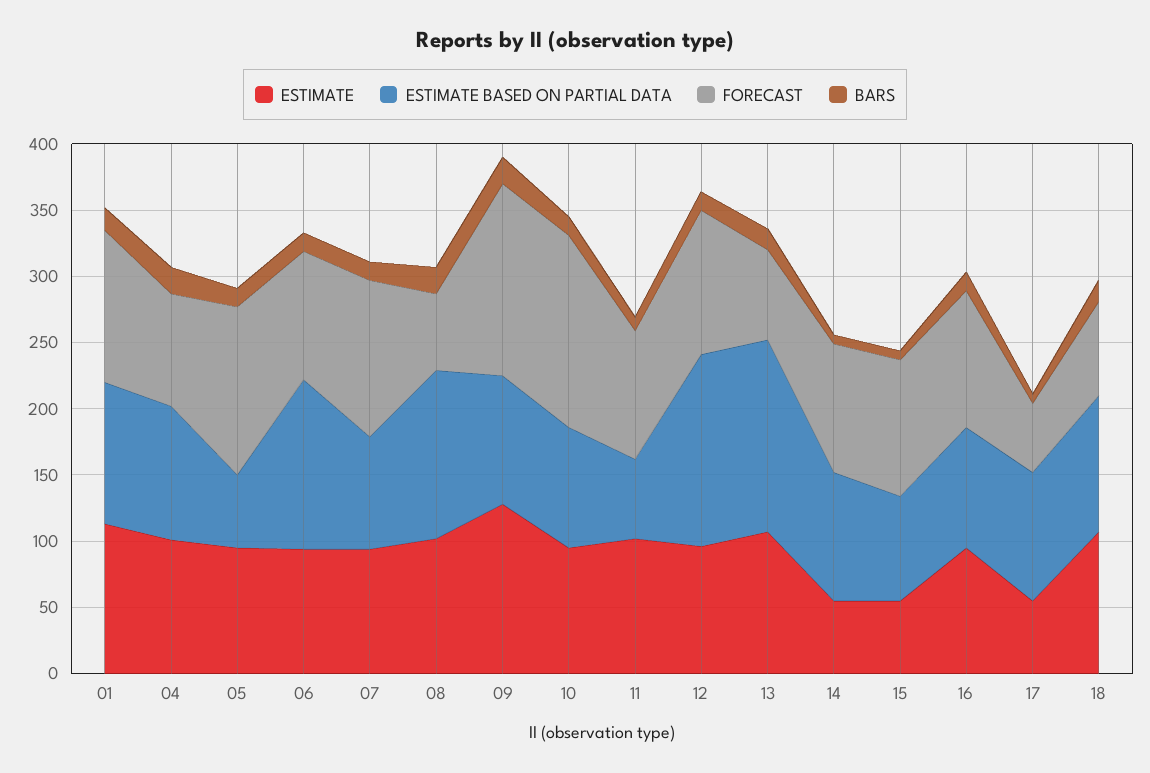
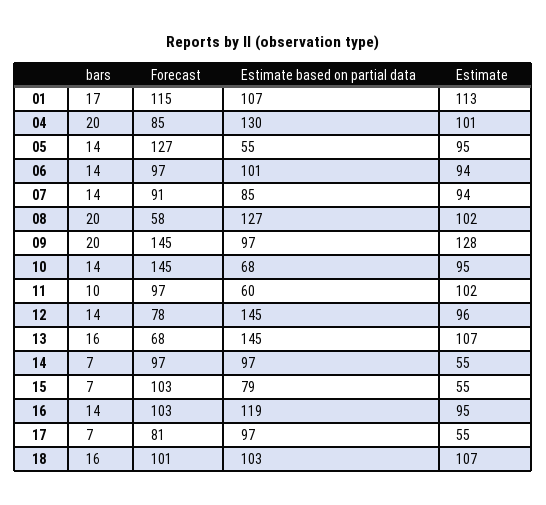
  {
    "ESTIMATE": {
      "01": 113,
      "04": 101,
      "05": 95,
      "06": 94,
      "07": 94,
      "08": 102,
      "09": 128,
      "10": 95,
      "11": 102,
      "12": 96,
      "13": 107,
      "14": 55,
      "15": 55,
      "16": 95,
      "17": 55,
      "18": 107
    },
    "ESTIMATE BASED ON PARTIAL DATA": {
      "01": 107,
-     "04": 100,
+     "04": 130,
      "05": 55,
-     "06": 130,
+     "06": 101,
      "07": 85,
      "08": 127,
      "09": 97,
-     "10": 90,
+     "10": 68,
      "11": 60,
      "12": 145,
      "13": 145,
      "14": 97,
      "15": 79,
-     "16": 90,
+     "16": 119,
      "17": 97,
      "18": 103
    },
    "FORECAST": {
      "01": 115,
      "04": 85,
      "05": 127,
      "06": 97,
-     "07": 120,
+     "07": 91,
      "08": 58,
      "09": 145,
      "10": 145,
      "11": 97,
-     "12": 110,
+     "12": 78,
      "13": 68,
      "14": 97,
      "15": 103,
      "16": 103,
-     "17": 50,
+     "17": 81,
-     "18": 70
+     "18": 101
    },
    "BARS": {
      "01": 17,
      "04": 20,
      "05": 14,
      "06": 14,
      "07": 14,
      "08": 20,
      "09": 20,
      "10": 14,
      "11": 10,
      "12": 14,
      "13": 16,
      "14": 7,
      "15": 7,
      "16": 14,
      "17": 7,
      "18": 16
    }
  }

